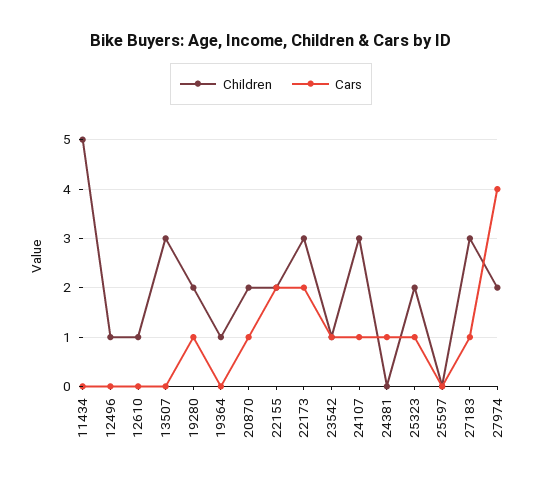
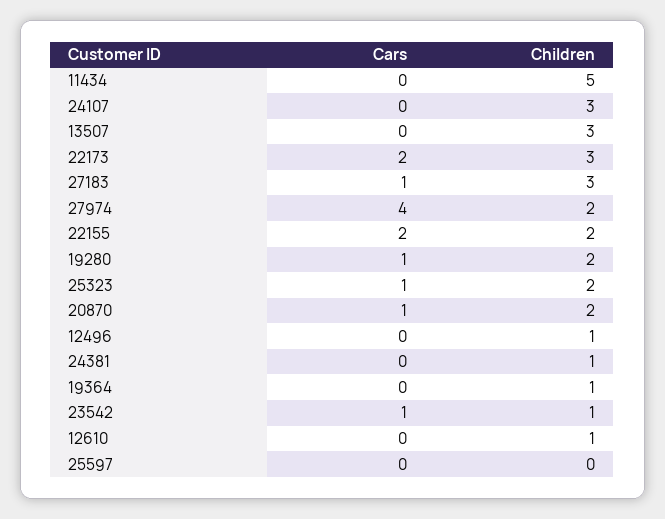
  {
    "Children": {
      "11434": 5,
      "12496": 1,
      "12610": 1,
      "13507": 3,
      "19280": 2,
      "19364": 1,
      "20870": 2,
      "22155": 2,
      "22173": 3,
      "23542": 1,
      "24107": 3,
-     "24381": 0,
+     "24381": 1,
      "25323": 2,
      "25597": 0,
      "27183": 3,
      "27974": 2
    },
    "Cars": {
      "11434": 0,
      "12496": 0,
      "12610": 0,
      "13507": 0,
      "19280": 1,
      "19364": 0,
      "20870": 1,
      "22155": 2,
      "22173": 2,
      "23542": 1,
-     "24107": 1,
+     "24107": 0,
-     "24381": 1,
+     "24381": 0,
      "25323": 1,
      "25597": 0,
      "27183": 1,
      "27974": 4
    }
  }

